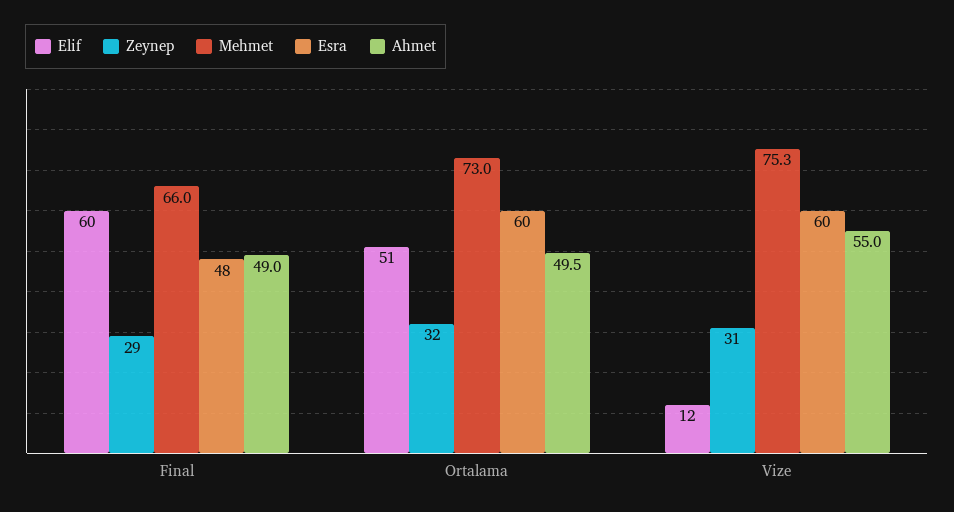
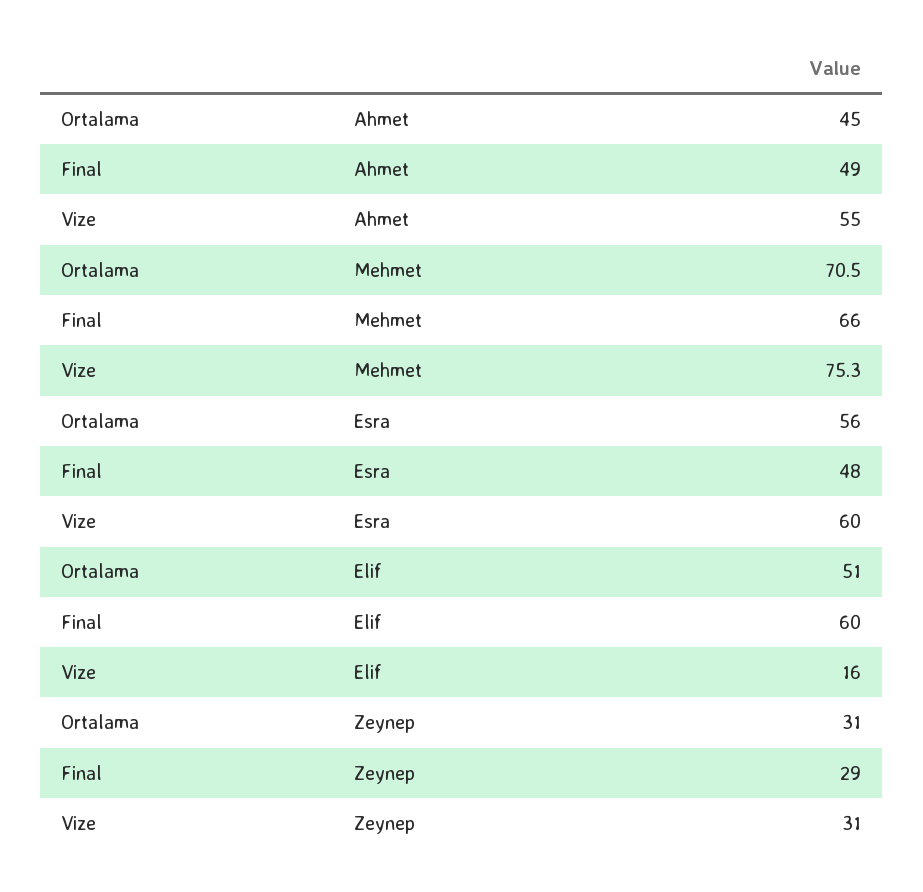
  {
    "Elif": {
      "Final": 60,
      "Ortalama": 51,
-     "Vize": 12
+     "Vize": 16
    },
    "Zeynep": {
      "Final": 29,
-     "Ortalama": 32,
+     "Ortalama": 31,
      "Vize": 31
    },
    "Mehmet": {
      "Final": 66,
-     "Ortalama": 73,
+     "Ortalama": 70.5,
      "Vize": 75.3
    },
    "Esra": {
      "Final": 48,
-     "Ortalama": 60,
+     "Ortalama": 56,
      "Vize": 60
    },
    "Ahmet": {
      "Final": 49,
-     "Ortalama": 49.5,
+     "Ortalama": 45,
      "Vize": 55
    }
  }

